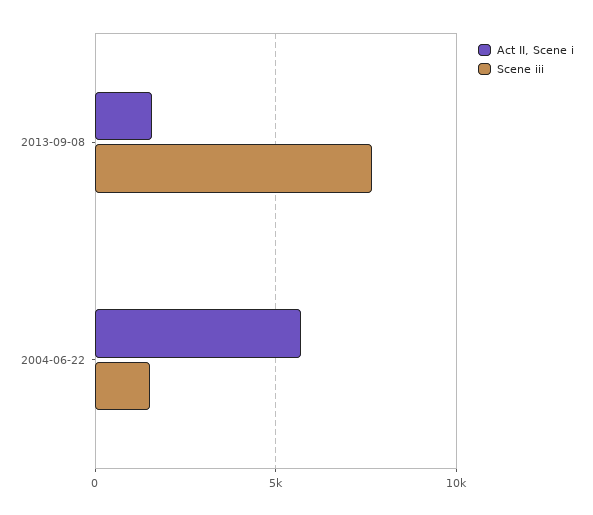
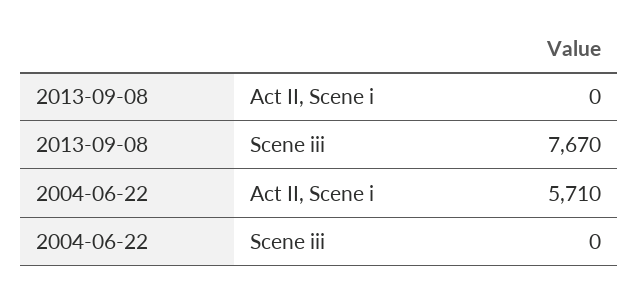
  {
    "Act II, Scene i": {
-     "2013-09-08": 1500,
+     "2013-09-08": 0,
      "2004-06-22": 5710
    },
    "Scene iii": {
      "2013-09-08": 7670,
-     "2004-06-22": 1500
+     "2004-06-22": 0
    }
  }

